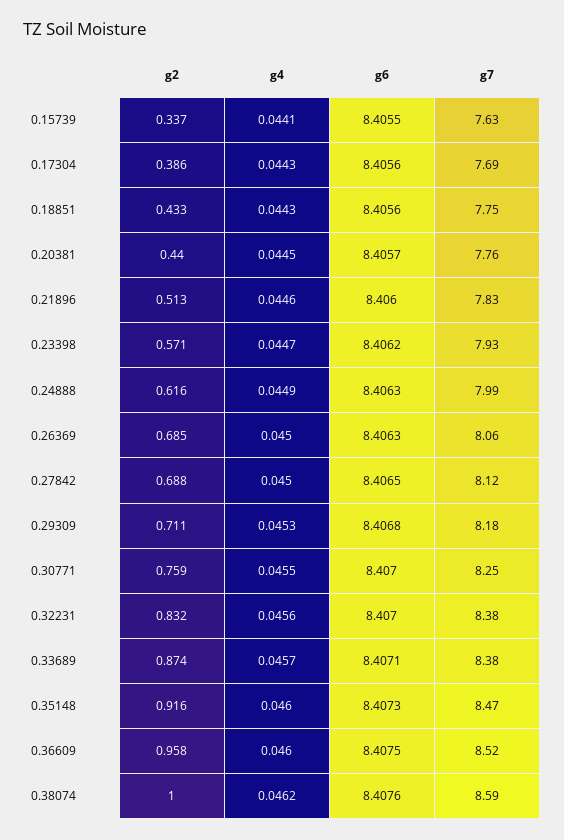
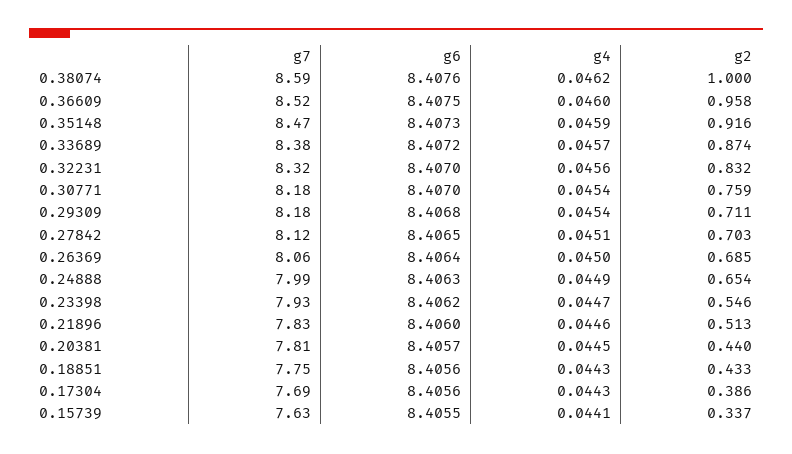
  {
    "g2": {
      "0.15739": 0.337,
      "0.17304": 0.386,
      "0.18851": 0.433,
      "0.20381": 0.44,
      "0.21896": 0.513,
-     "0.23398": 0.571,
+     "0.23398": 0.546,
-     "0.24888": 0.616,
+     "0.24888": 0.654,
      "0.26369": 0.685,
-     "0.27842": 0.688,
+     "0.27842": 0.703,
      "0.29309": 0.711,
      "0.30771": 0.759,
      "0.32231": 0.832,
      "0.33689": 0.874,
      "0.35148": 0.916,
      "0.36609": 0.958,
      "0.38074": 1
    },
    "g4": {
      "0.15739": 0.0441,
      "0.17304": 0.0443,
      "0.18851": 0.0443,
      "0.20381": 0.0445,
      "0.21896": 0.0446,
      "0.23398": 0.0447,
      "0.24888": 0.0449,
      "0.26369": 0.045,
-     "0.27842": 0.045,
+     "0.27842": 0.0451,
-     "0.29309": 0.0453,
+     "0.29309": 0.0454,
-     "0.30771": 0.0455,
+     "0.30771": 0.0454,
      "0.32231": 0.0456,
      "0.33689": 0.0457,
-     "0.35148": 0.046,
+     "0.35148": 0.0459,
      "0.36609": 0.046,
      "0.38074": 0.0462
    },
    "g6": {
      "0.15739": 8.4055,
      "0.17304": 8.4056,
      "0.18851": 8.4056,
      "0.20381": 8.4057,
      "0.21896": 8.406,
      "0.23398": 8.4062,
      "0.24888": 8.4063,
-     "0.26369": 8.4063,
+     "0.26369": 8.4064,
      "0.27842": 8.4065,
      "0.29309": 8.4068,
      "0.30771": 8.407,
      "0.32231": 8.407,
-     "0.33689": 8.4071,
+     "0.33689": 8.4072,
      "0.35148": 8.4073,
      "0.36609": 8.4075,
      "0.38074": 8.4076
    },
    "g7": {
      "0.15739": 7.63,
      "0.17304": 7.69,
      "0.18851": 7.75,
-     "0.20381": 7.76,
+     "0.20381": 7.81,
      "0.21896": 7.83,
      "0.23398": 7.93,
      "0.24888": 7.99,
      "0.26369": 8.06,
      "0.27842": 8.12,
      "0.29309": 8.18,
-     "0.30771": 8.25,
+     "0.30771": 8.18,
-     "0.32231": 8.38,
+     "0.32231": 8.32,
      "0.33689": 8.38,
      "0.35148": 8.47,
      "0.36609": 8.52,
      "0.38074": 8.59
    }
  }

